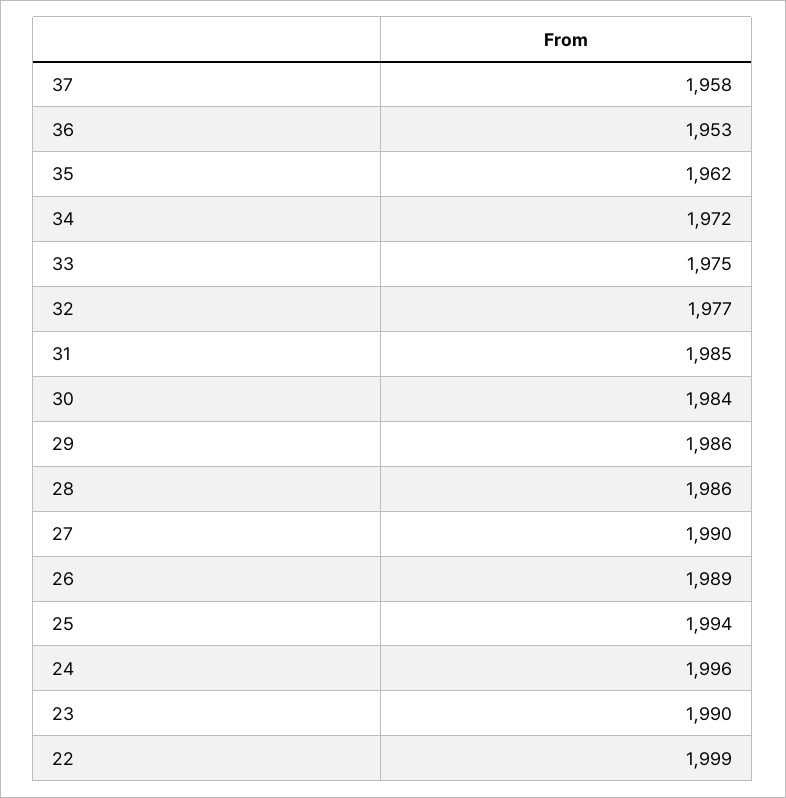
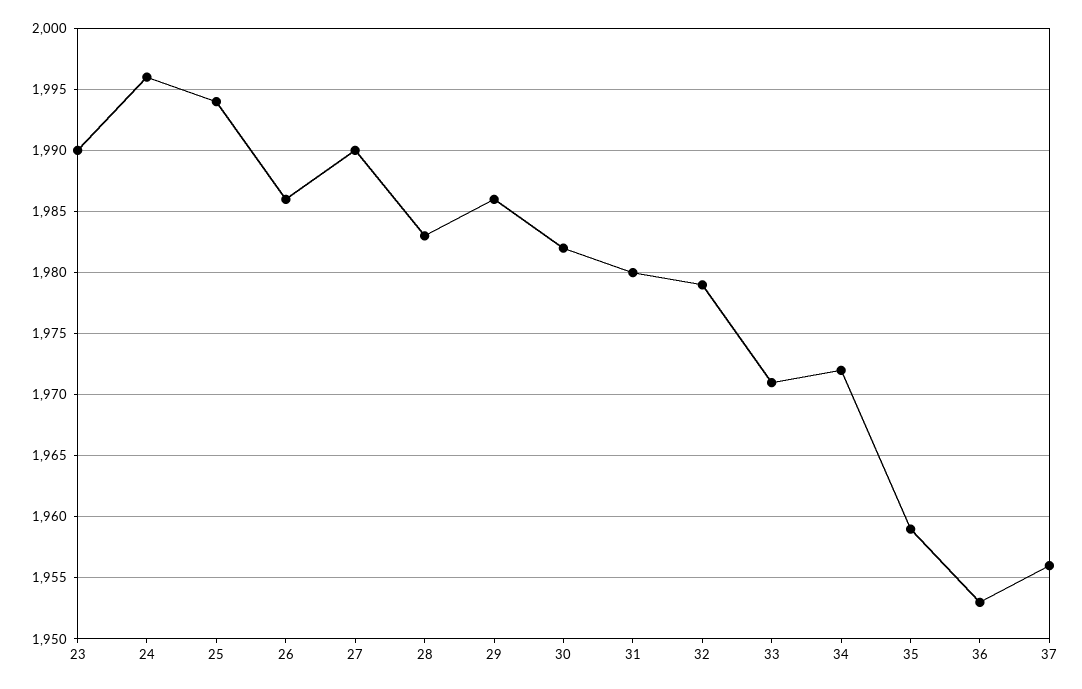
  {
-   "37": 1958,
+   "37": 1956,
    "36": 1953,
-   "35": 1962,
+   "35": 1959,
    "34": 1972,
-   "33": 1975,
+   "33": 1971,
-   "32": 1977,
+   "32": 1979,
-   "31": 1985,
+   "31": 1980,
-   "30": 1984,
+   "30": 1982,
    "29": 1986,
-   "28": 1986,
+   "28": 1983,
    "27": 1990,
-   "26": 1989,
+   "26": 1986,
    "25": 1994,
    "24": 1996,
-   "23": 1990,
+   "23": 1990
-   "22": 1999
  }

